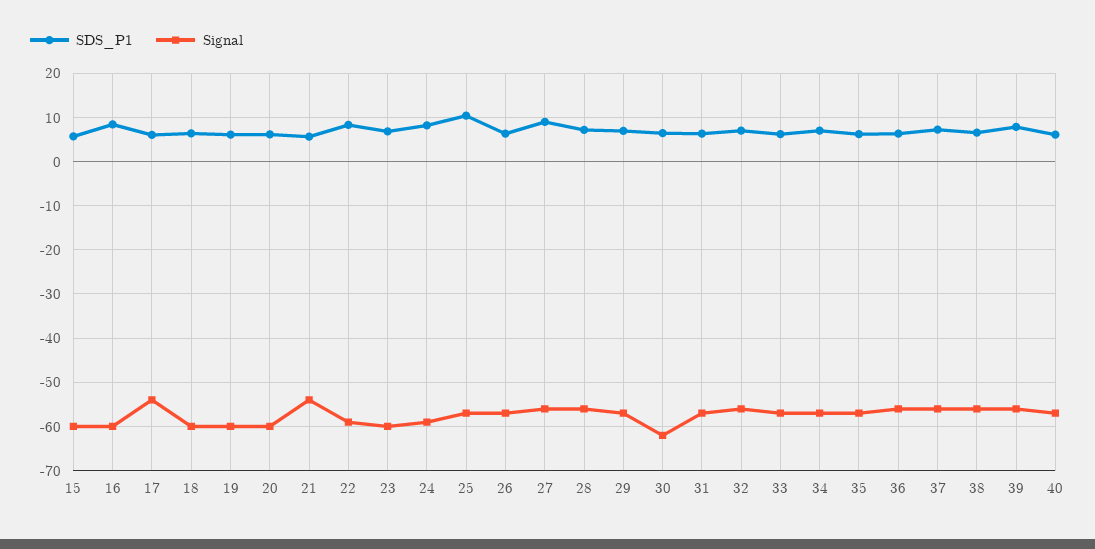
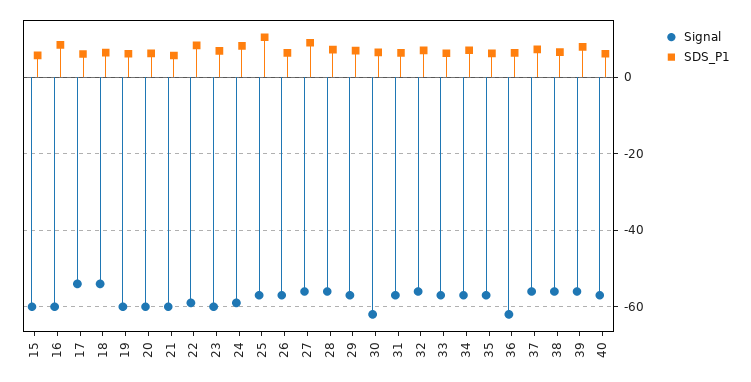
  {
    "SDS_P1": {
      "15": 6,
      "16": 8,
      "17": 6,
      "18": 6,
      "19": 6,
      "20": 6,
      "21": 6,
      "22": 8,
      "23": 6,
      "24": 8,
      "25": 10,
      "26": 6,
      "27": 8,
      "28": 8,
      "29": 6,
      "30": 6,
      "31": 6,
      "32": 6,
      "33": 6,
      "34": 8,
      "35": 6,
      "36": 6,
      "37": 8,
      "38": 6,
      "39": 8,
      "40": 6
    },
    "Signal": {
      "15": -60,
      "16": -60,
      "17": -54,
-     "18": -60,
+     "18": -54,
      "19": -60,
      "20": -60,
-     "21": -54,
+     "21": -60,
      "22": -60,
      "23": -60,
      "24": -60,
      "25": -58,
      "26": -58,
      "27": -56,
      "28": -56,
      "29": -58,
      "30": -62,
      "31": -58,
      "32": -56,
      "33": -58,
      "34": -58,
      "35": -58,
-     "36": -56,
+     "36": -62,
      "37": -56,
      "38": -56,
      "39": -56,
      "40": -58
    }
  }

